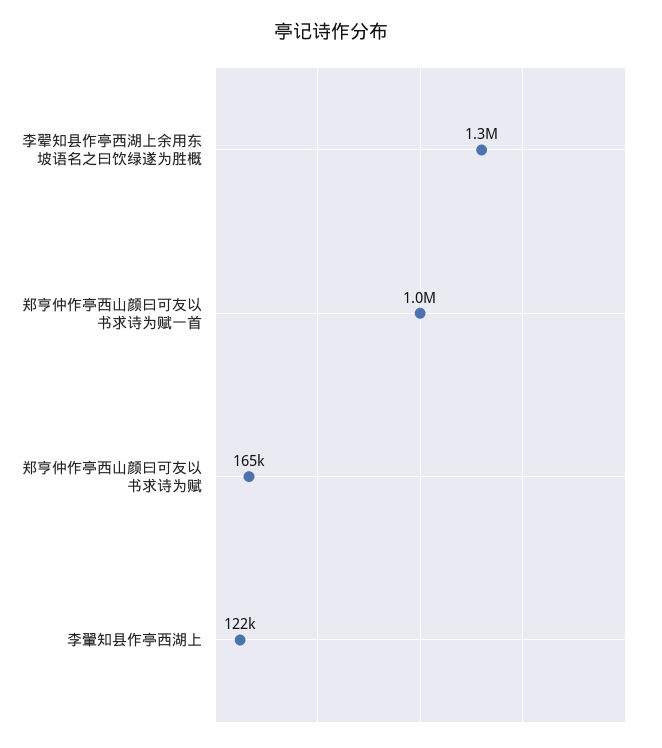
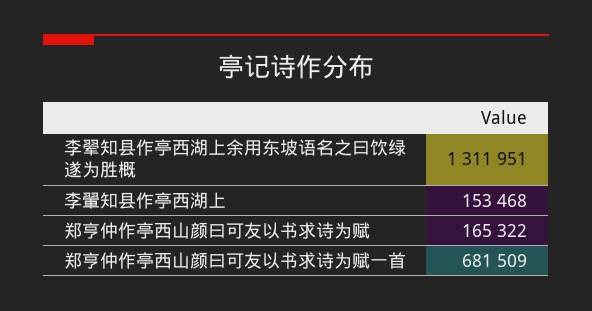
  {
    "李翚知县作亭西湖上余用东坡语名之曰饮绿遂为胜概": 1311951,
-   "郑亨仲作亭西山颜曰可友以书求诗为赋一首": 1000000,
+   "郑亨仲作亭西山颜曰可友以书求诗为赋一首": 681509,
    "郑亨仲作亭西山颜曰可友以书求诗为赋": 165322,
-   "李翬知县作亭西湖上": 122000
+   "李翬知县作亭西湖上": 153468
  }

